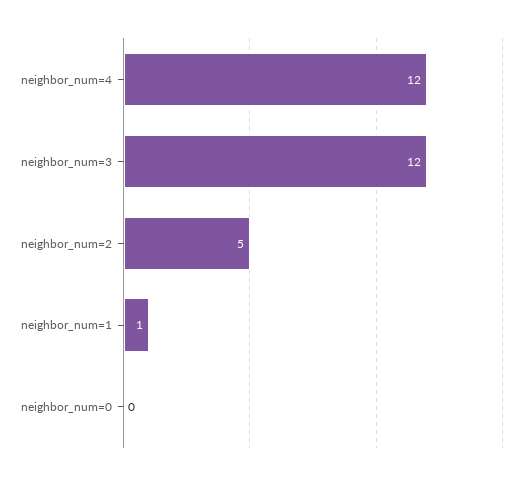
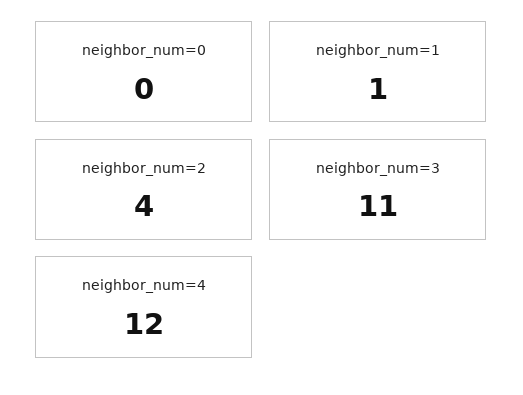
  {
    "neighbor_num=4": 12,
-   "neighbor_num=3": 12,
+   "neighbor_num=3": 11,
-   "neighbor_num=2": 5,
+   "neighbor_num=2": 4,
    "neighbor_num=1": 1,
    "neighbor_num=0": 0
  }

